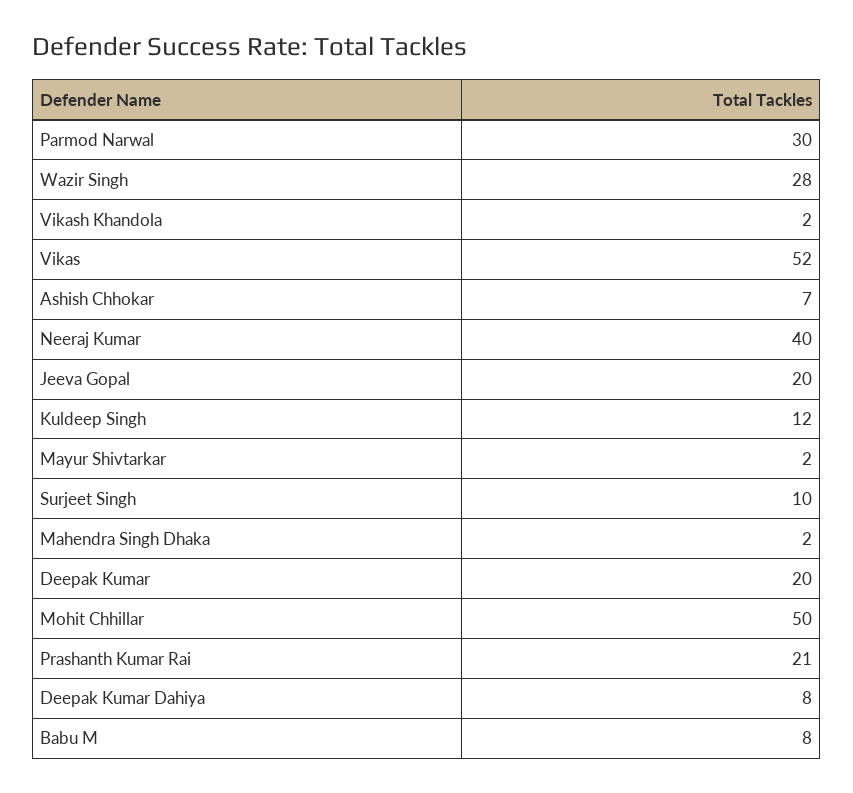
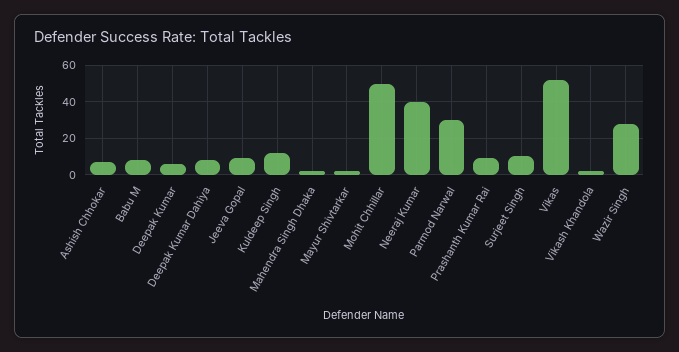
  {
    "Parmod Narwal": 30,
    "Wazir Singh": 28,
    "Vikash Khandola": 2,
    "Vikas": 52,
    "Ashish Chhokar": 7,
    "Neeraj Kumar": 40,
-   "Jeeva Gopal": 20,
+   "Jeeva Gopal": 10,
    "Kuldeep Singh": 12,
    "Mayur Shivtarkar": 2,
    "Surjeet Singh": 10,
    "Mahendra Singh Dhaka": 2,
-   "Deepak Kumar": 20,
+   "Deepak Kumar": 5,
    "Mohit Chhillar": 50,
-   "Prashanth Kumar Rai": 21,
+   "Prashanth Kumar Rai": 10,
    "Deepak Kumar Dahiya": 8,
    "Babu M": 8
  }

